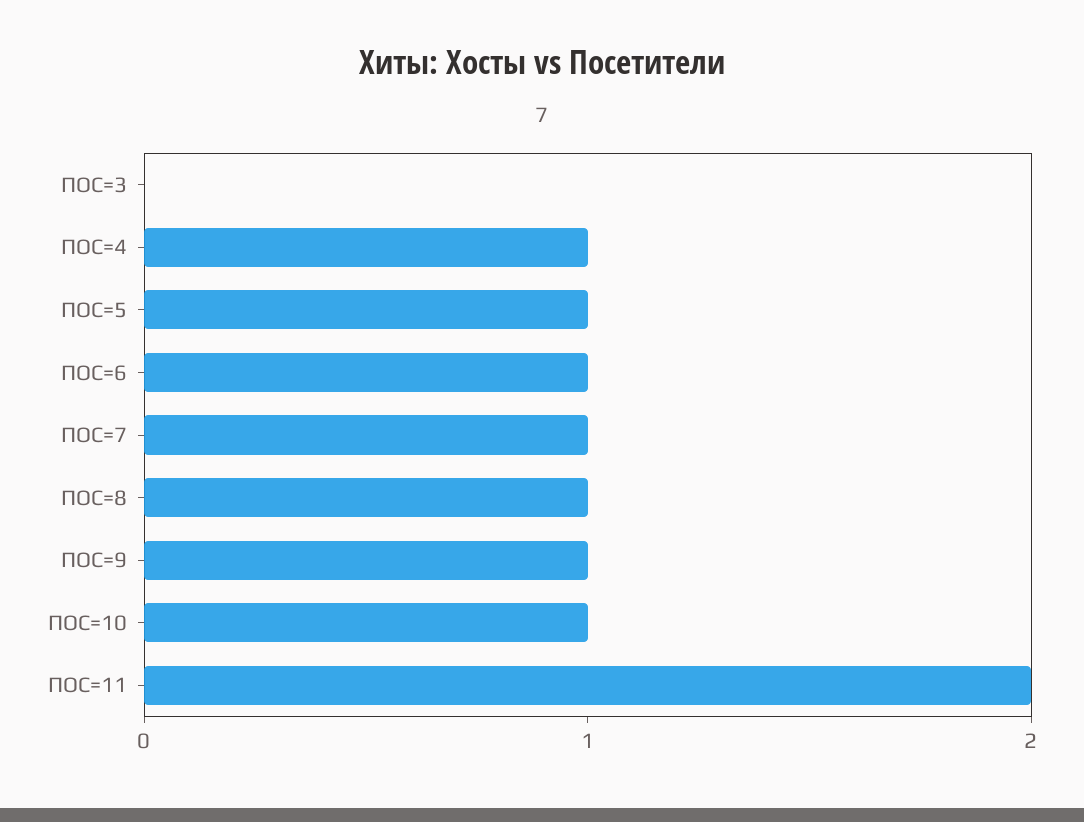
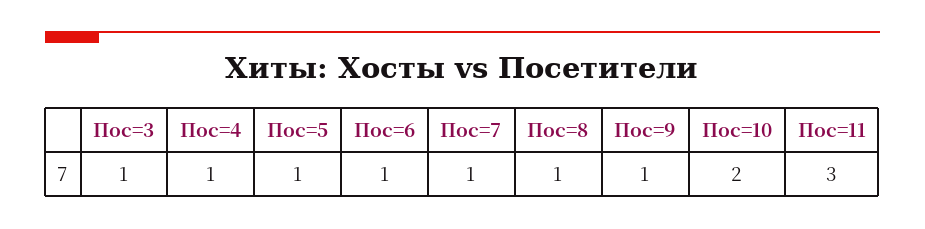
  {
-   "ПОС=3": 0,
+   "ПОС=3": 1,
    "ПОС=4": 1,
    "ПОС=5": 1,
    "ПОС=6": 1,
    "ПОС=7": 1,
    "ПОС=8": 1,
    "ПОС=9": 1,
-   "ПОС=10": 1,
+   "ПОС=10": 2,
-   "ПОС=11": 2
+   "ПОС=11": 3
  }

